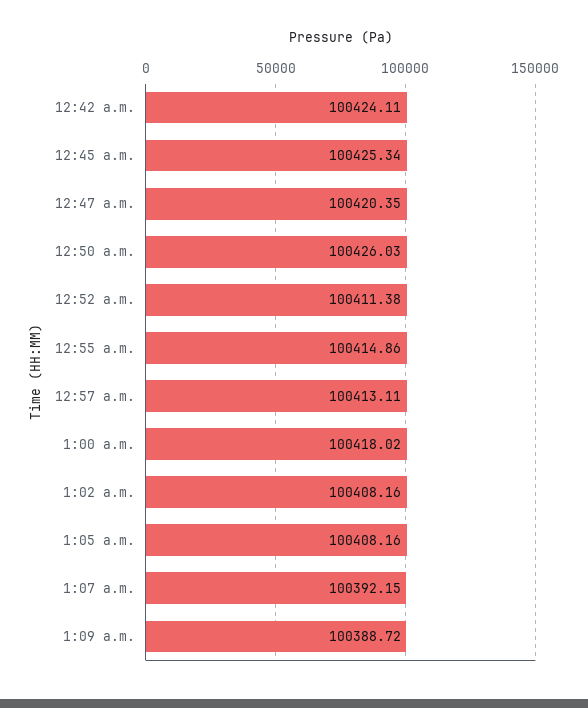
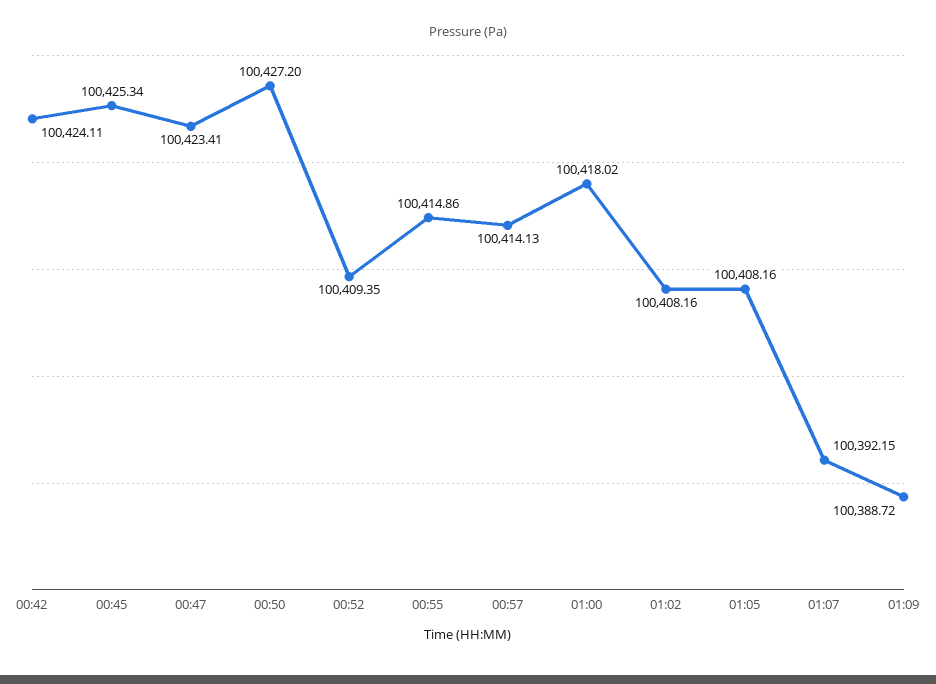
  {
    "12:42 a.m.": 100424.11,
    "12:45 a.m.": 100425.34,
-   "12:47 a.m.": 100420.35,
+   "12:47 a.m.": 100423.41,
-   "12:50 a.m.": 100426.03,
+   "12:50 a.m.": 100427.2,
-   "12:52 a.m.": 100411.38,
+   "12:52 a.m.": 100409.35,
    "12:55 a.m.": 100414.86,
-   "12:57 a.m.": 100413.11,
+   "12:57 a.m.": 100414.13,
    "1:00 a.m.": 100418.02,
    "1:02 a.m.": 100408.16,
    "1:05 a.m.": 100408.16,
    "1:07 a.m.": 100392.15,
    "1:09 a.m.": 100388.72
  }

